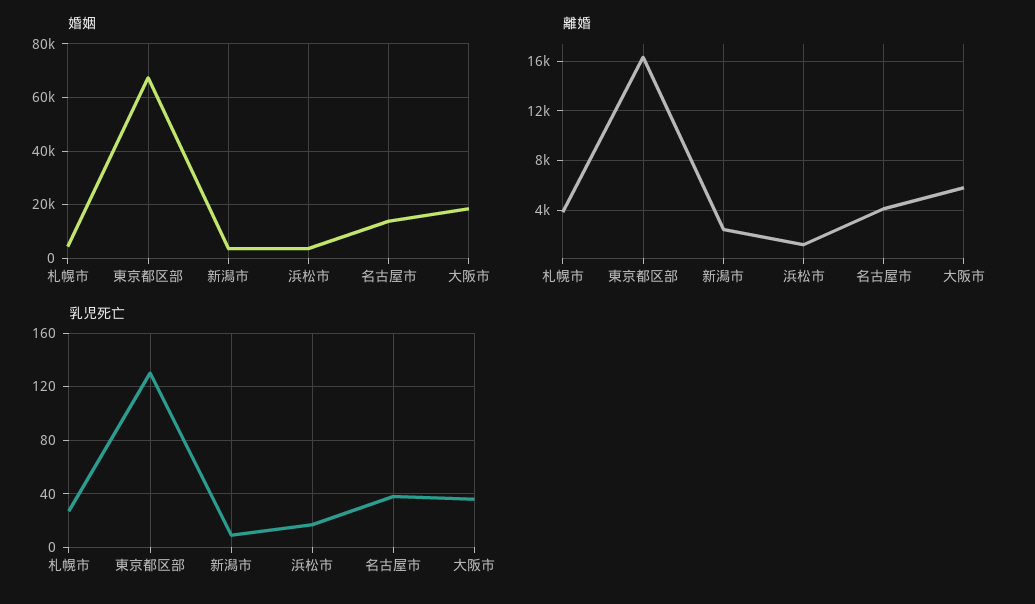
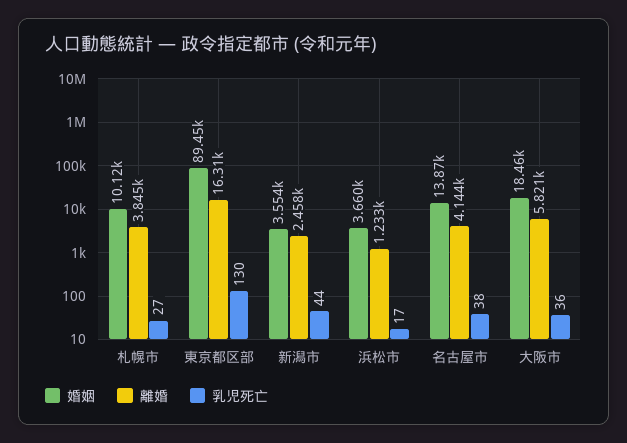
  {
    "婚姻": {
-     "札幌市": 5000,
+     "札幌市": 10120,
-     "東京都区部": 67500,
+     "東京都区部": 89450,
      "新潟市": 3554,
      "浜松市": 3660,
      "名古屋市": 13870,
      "大阪市": 18460
    },
    "離婚": {
      "札幌市": 3845,
      "東京都区部": 16310,
      "新潟市": 2458,
      "浜松市": 1233,
      "名古屋市": 4144,
      "大阪市": 5821
    },
    "乳児死亡": {
      "札幌市": 27,
      "東京都区部": 130,
-     "新潟市": 10,
+     "新潟市": 44,
      "浜松市": 17,
      "名古屋市": 38,
      "大阪市": 36
    }
  }

